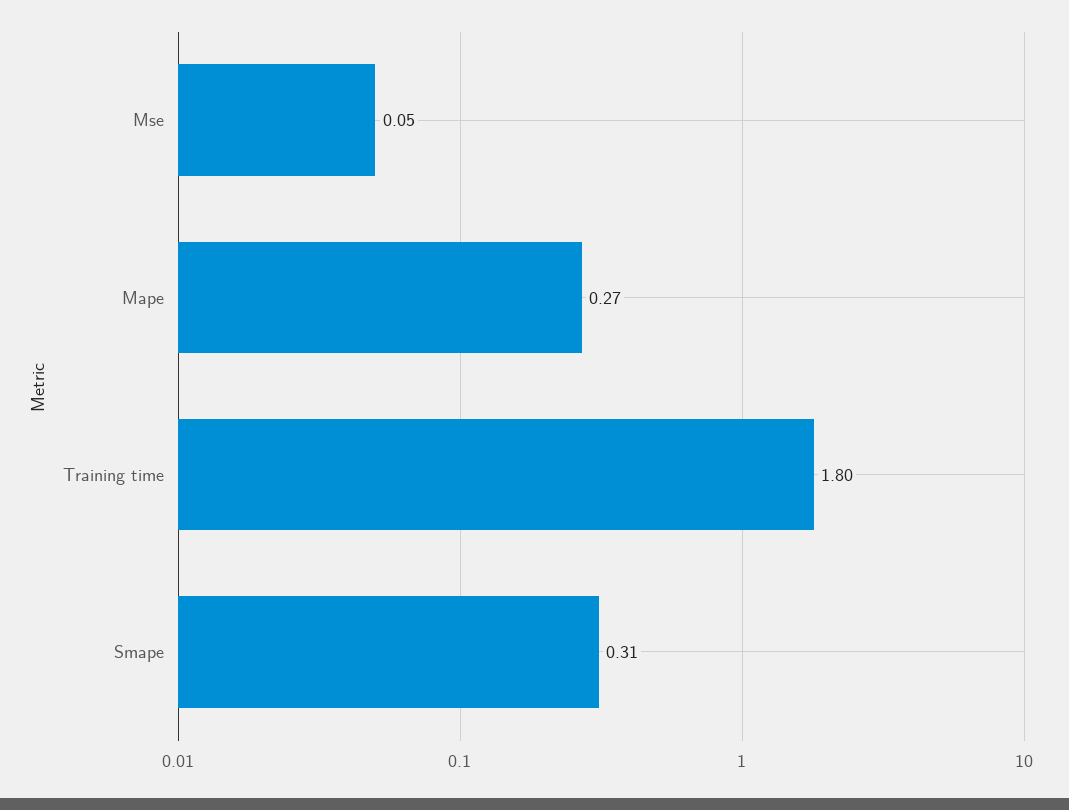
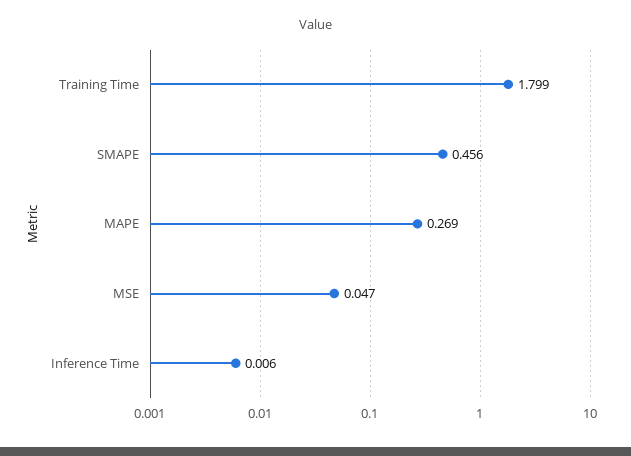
  {
    "Mse": 0.047,
    "Mape": 0.269,
    "Training time": 1.799,
-   "Smape": 0.31
+   "Smape": 0.456,
+   "Inference Time": 0.006
  }

